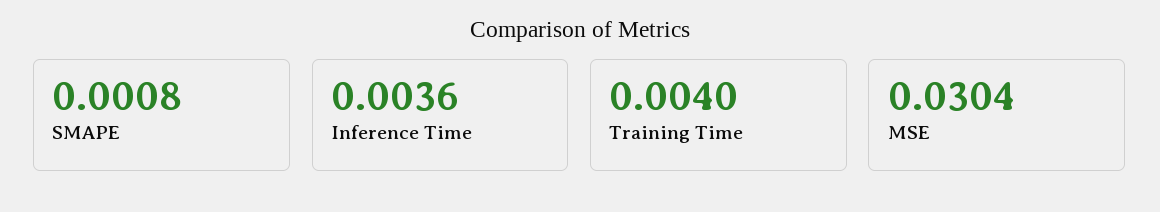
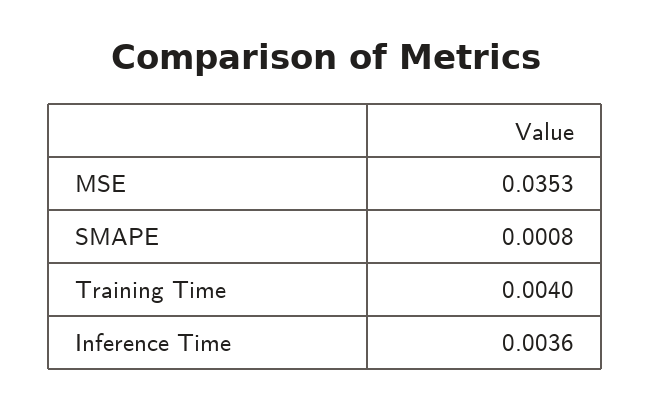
  {
    "SMAPE": 0.0008,
    "Inference Time": 0.0036,
    "Training Time": 0.004,
-   "MSE": 0.0304
+   "MSE": 0.0353
  }

